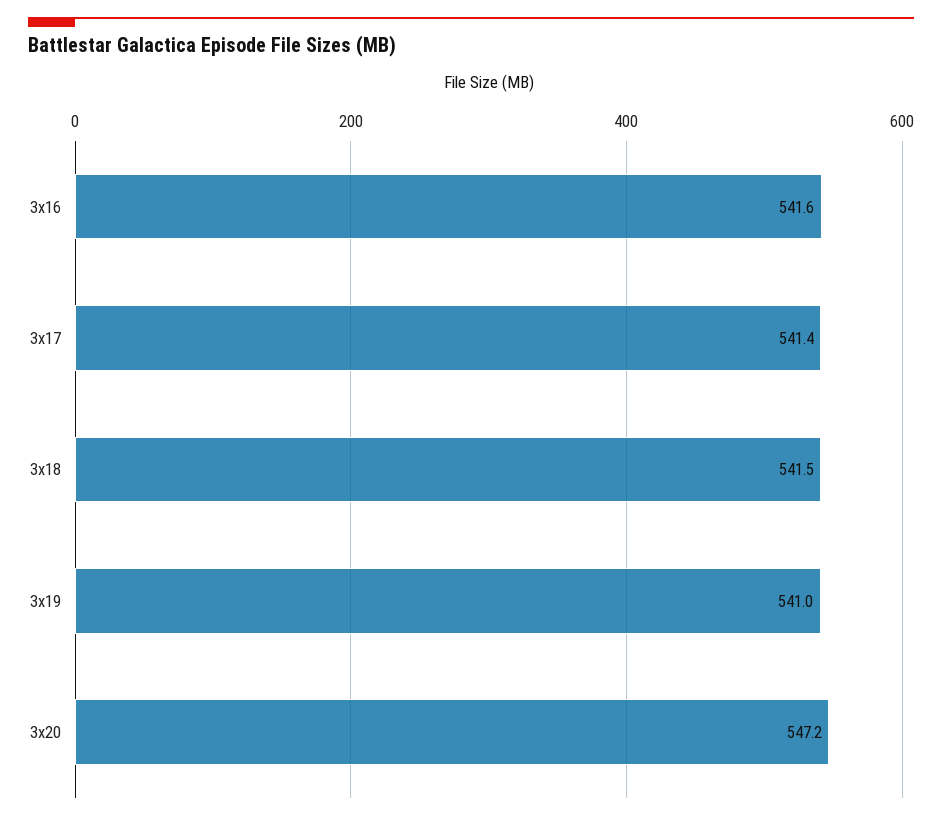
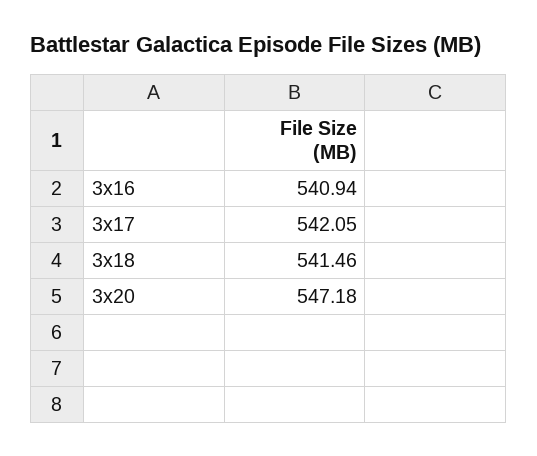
  {
-   "3x16": 541.6,
+   "3x16": 540.94,
-   "3x17": 541.4,
+   "3x17": 542.05,
    "3x18": 541.46,
-   "3x19": 541,
    "3x20": 547.18
  }

